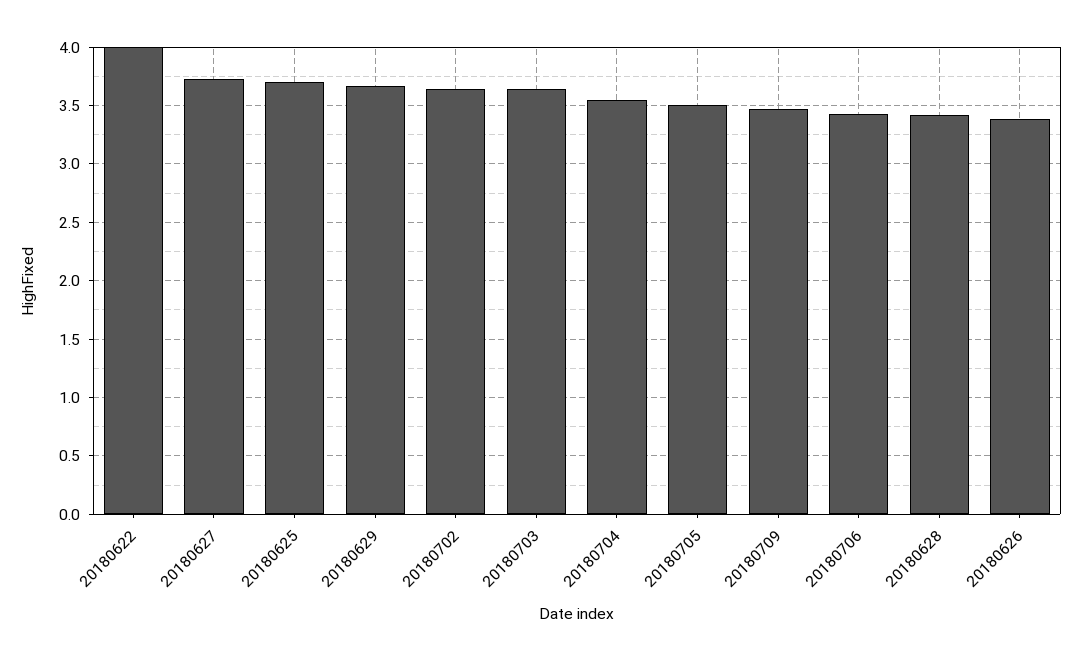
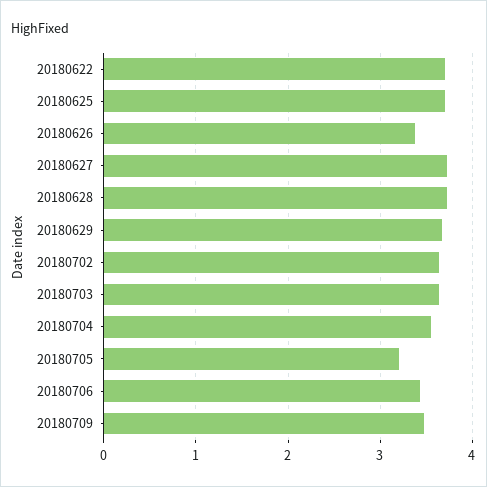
  {
-   "20180622": 4,
+   "20180622": 3.7,
    "20180627": 3.7,
    "20180625": 3.7,
    "20180629": 3.7,
    "20180702": 3.6,
    "20180703": 3.6,
    "20180704": 3.6,
-   "20180705": 3.5,
+   "20180705": 3.2,
    "20180709": 3.5,
    "20180706": 3.4,
-   "20180628": 3.4,
+   "20180628": 3.7,
    "20180626": 3.4
  }

